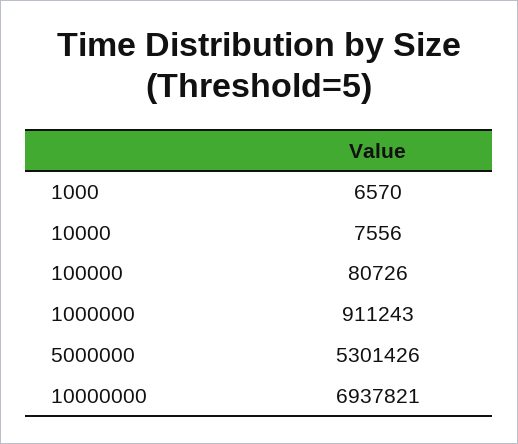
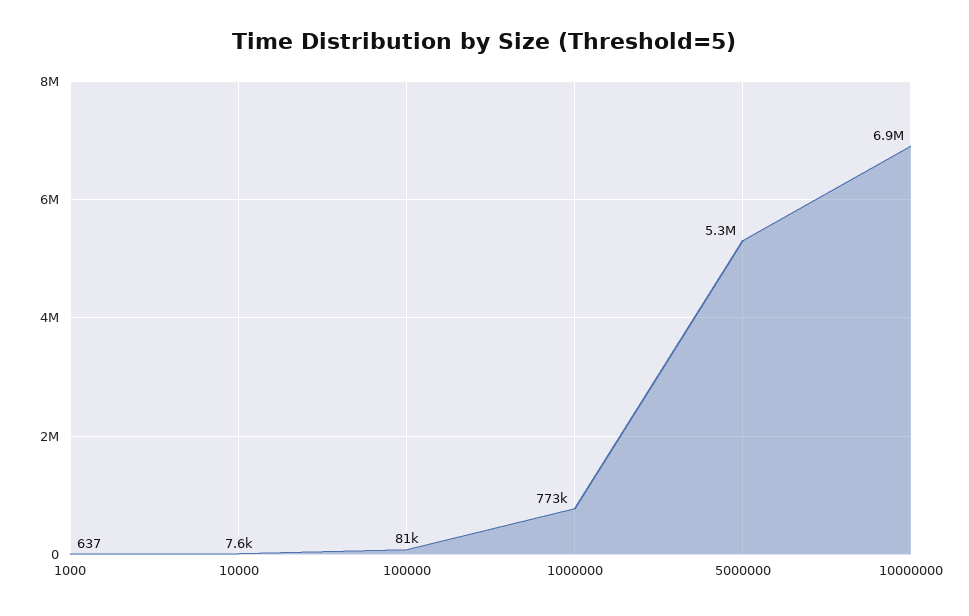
  {
-   "1000": 6570,
+   "1000": 637,
    "10000": 7556,
    "100000": 80726,
-   "1000000": 911243,
+   "1000000": 773000,
    "5000000": 5301426,
    "10000000": 6937821
  }

